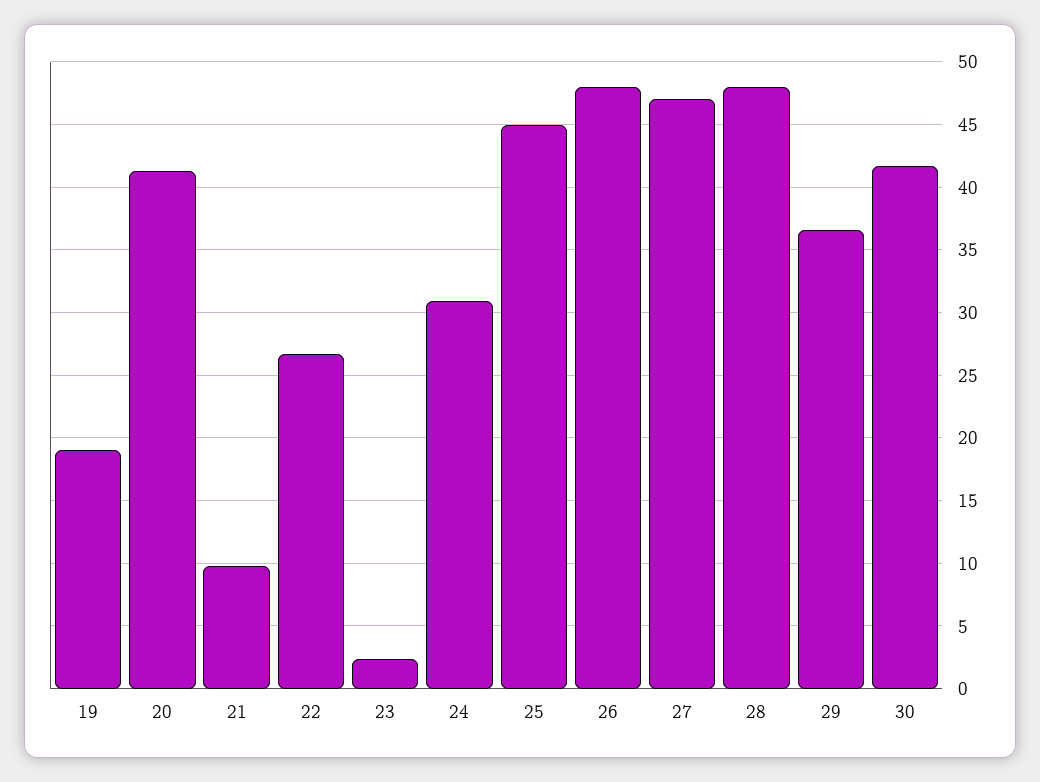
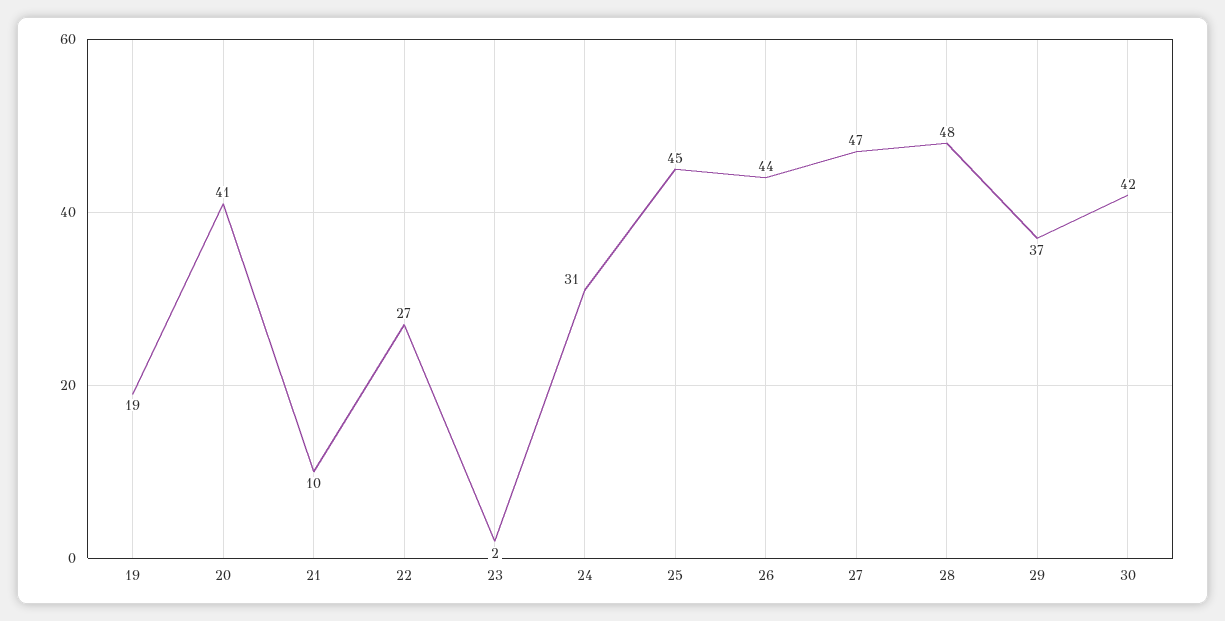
  {
    "19": 19,
    "20": 41,
    "21": 10,
    "22": 27,
    "23": 2,
    "24": 31,
    "25": 45,
-   "26": 48,
+   "26": 44,
    "27": 47,
    "28": 48,
    "29": 37,
    "30": 42
  }

